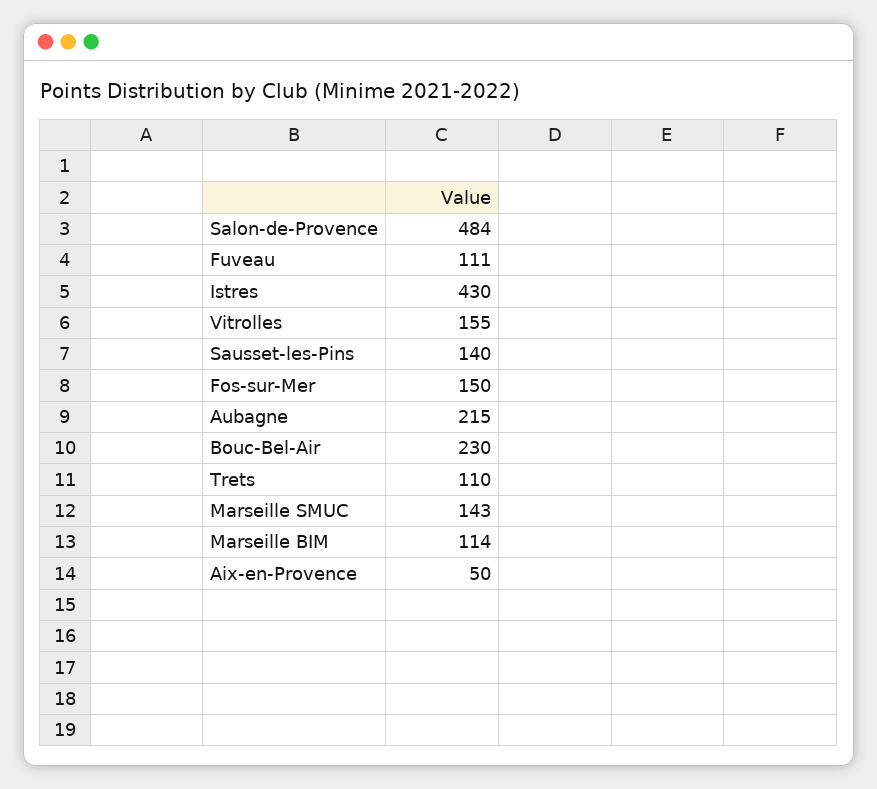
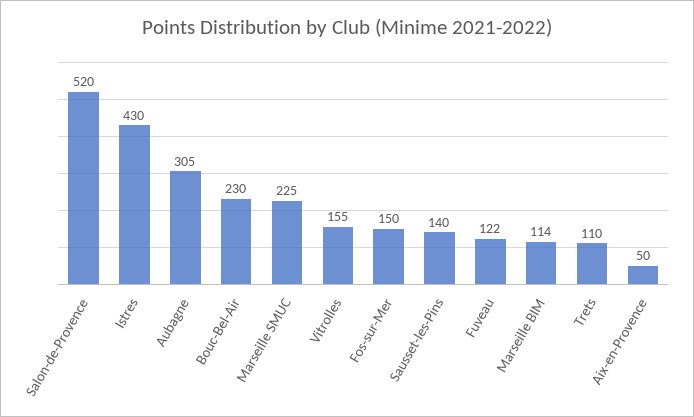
  {
-   "Salon-de-Provence": 484,
+   "Salon-de-Provence": 520,
-   "Fuveau": 111,
+   "Fuveau": 122,
    "Istres": 430,
    "Vitrolles": 155,
    "Sausset-les-Pins": 140,
    "Fos-sur-Mer": 150,
-   "Aubagne": 215,
+   "Aubagne": 305,
    "Bouc-Bel-Air": 230,
    "Trets": 110,
-   "Marseille SMUC": 143,
+   "Marseille SMUC": 225,
    "Marseille BIM": 114,
    "Aix-en-Provence": 50
  }

